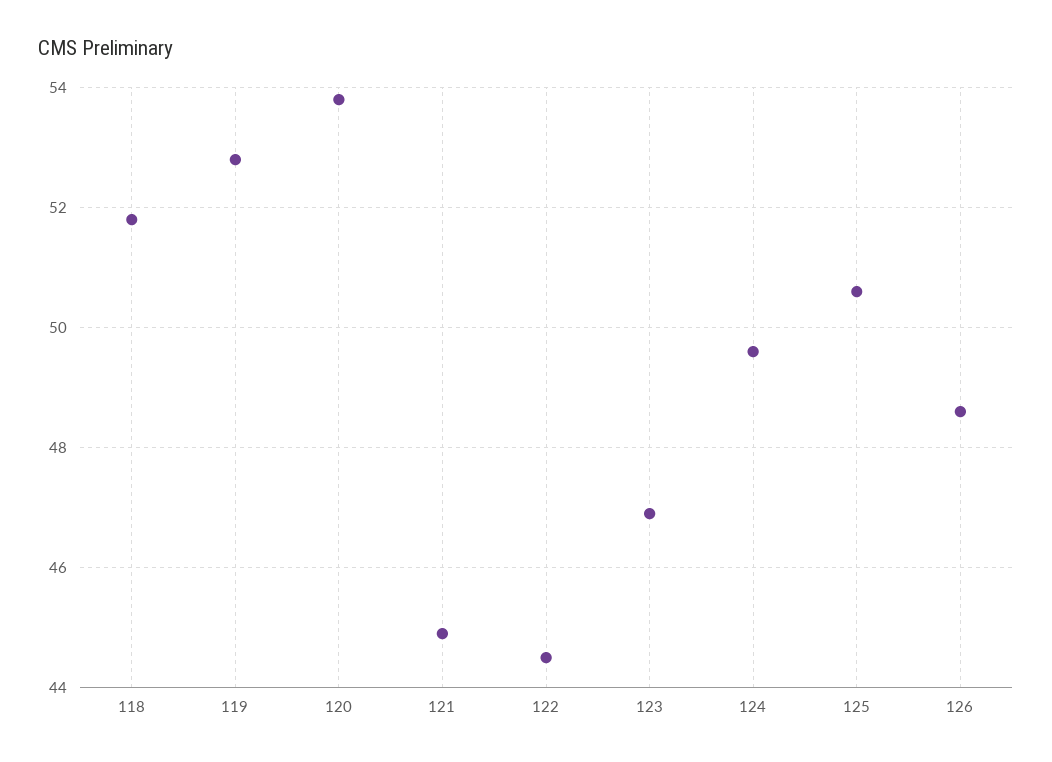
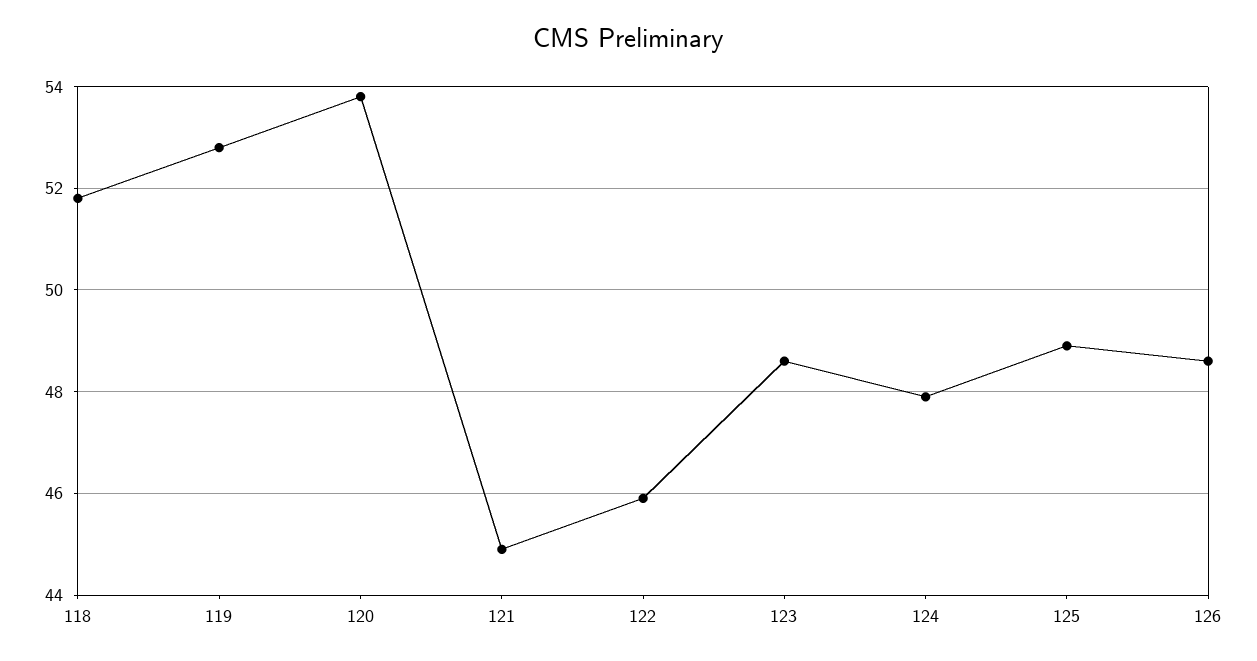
  {
    "118": 52,
    "119": 53,
    "120": 54,
    "121": 45,
-   "122": 44.5,
+   "122": 46,
-   "123": 47,
+   "123": 48.5,
-   "124": 49.5,
+   "124": 48,
-   "125": 50.5,
+   "125": 49,
    "126": 48.5
  }

